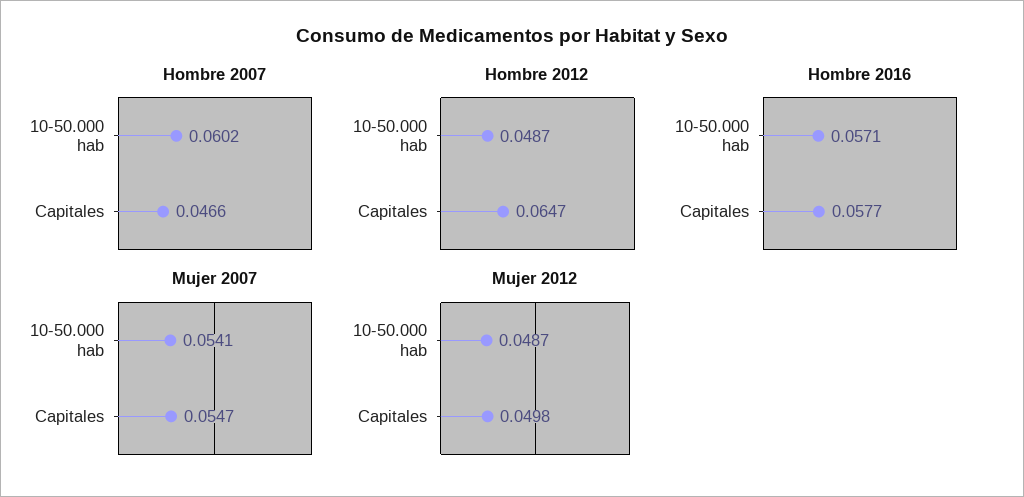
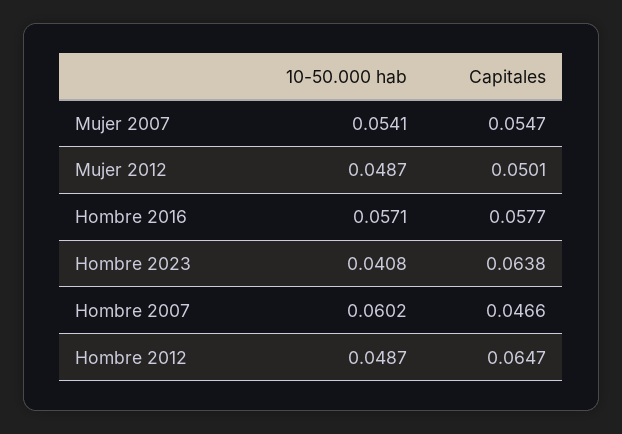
  {
    "Hombre 2007": {
      "10-50.000 hab": 0.0602,
      "Capitales": 0.0466
    },
    "Hombre 2012": {
      "10-50.000 hab": 0.0487,
      "Capitales": 0.0647
    },
    "Hombre 2016": {
      "10-50.000 hab": 0.0571,
      "Capitales": 0.0577
    },
    "Mujer 2007": {
      "10-50.000 hab": 0.0541,
      "Capitales": 0.0547
    },
    "Mujer 2012": {
      "10-50.000 hab": 0.0487,
-     "Capitales": 0.0498
+     "Capitales": 0.0501
-   }
+   },
+   "Hombre 2023": {
+     "10-50.000 hab": 0.0408,
+     "Capitales": 0.0638
+   }
  }

